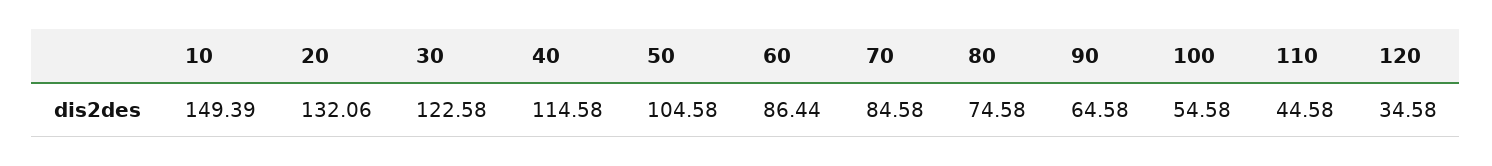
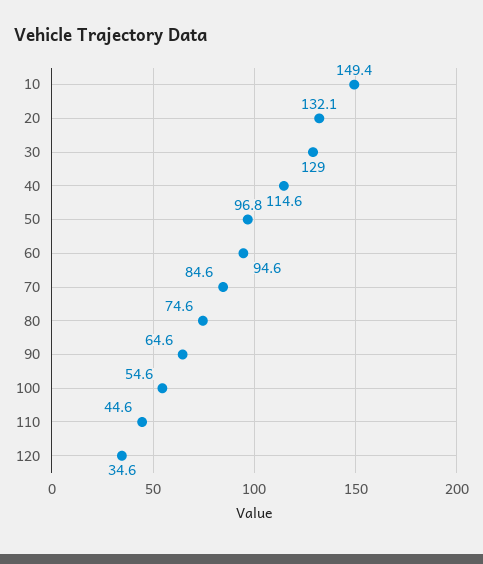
  {
    "10": 149.39,
    "20": 132.06,
-   "30": 122.58,
+   "30": 129,
    "40": 114.58,
-   "50": 104.58,
+   "50": 96.8,
-   "60": 86.44,
+   "60": 94.6,
    "70": 84.58,
    "80": 74.58,
    "90": 64.58,
    "100": 54.58,
    "110": 44.58,
    "120": 34.58
  }

